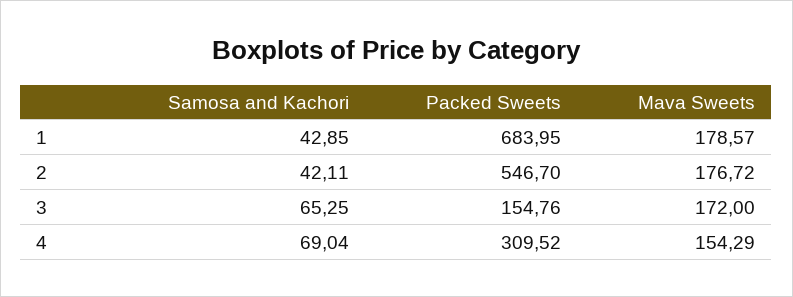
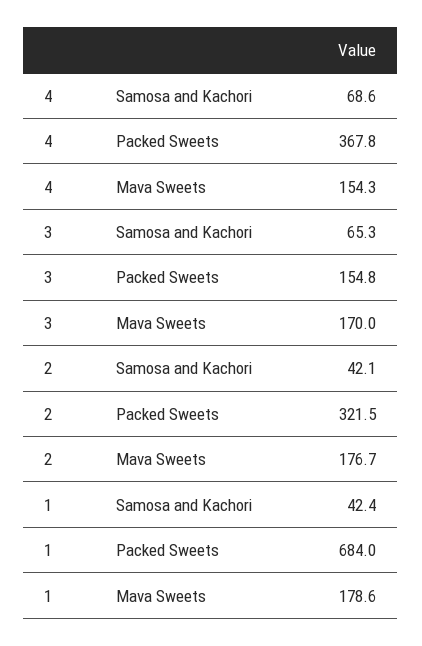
  {
    "Samosa and Kachori": {
-     "1": 42.85,
+     "1": 42.4,
      "2": 42.11,
      "3": 65.25,
-     "4": 69.04
+     "4": 68.6
    },
    "Packed Sweets": {
      "1": 683.95,
-     "2": 546.7,
+     "2": 321.5,
      "3": 154.76,
-     "4": 309.52
+     "4": 367.8
    },
    "Mava Sweets": {
      "1": 178.57,
      "2": 176.72,
-     "3": 172,
+     "3": 170,
      "4": 154.29
    }
  }

